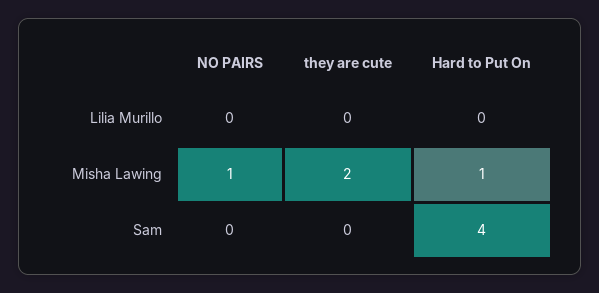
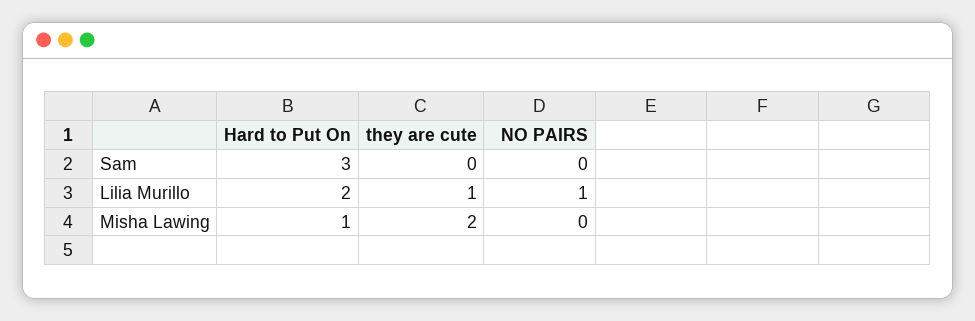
  {
    "NO PAIRS": {
-     "Lilia Murillo": 0,
+     "Lilia Murillo": 1,
-     "Misha Lawing": 1,
+     "Misha Lawing": 0,
      "Sam": 0
    },
    "they are cute": {
-     "Lilia Murillo": 0,
+     "Lilia Murillo": 1,
      "Misha Lawing": 2,
      "Sam": 0
    },
    "Hard to Put On": {
-     "Lilia Murillo": 0,
+     "Lilia Murillo": 2,
      "Misha Lawing": 1,
-     "Sam": 4
+     "Sam": 3
    }
  }

